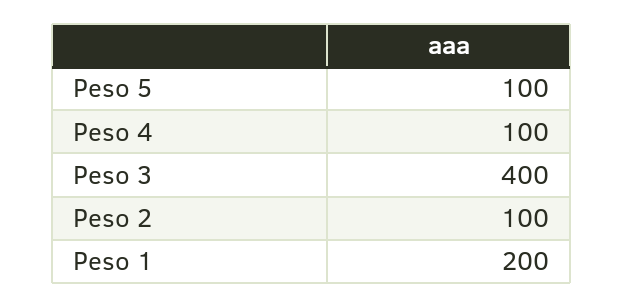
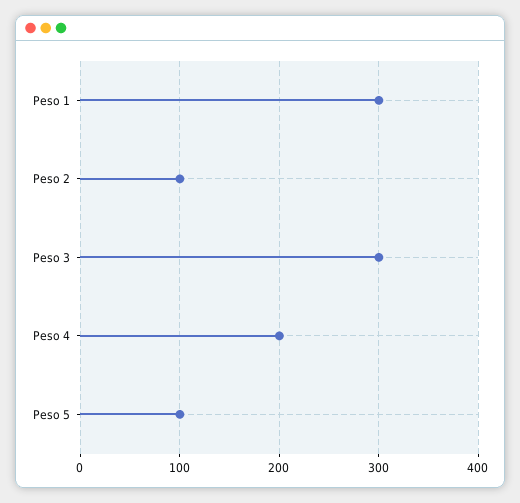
  {
    "Peso 5": 100,
-   "Peso 4": 100,
+   "Peso 4": 200,
-   "Peso 3": 400,
+   "Peso 3": 300,
    "Peso 2": 100,
-   "Peso 1": 200
+   "Peso 1": 300
  }

